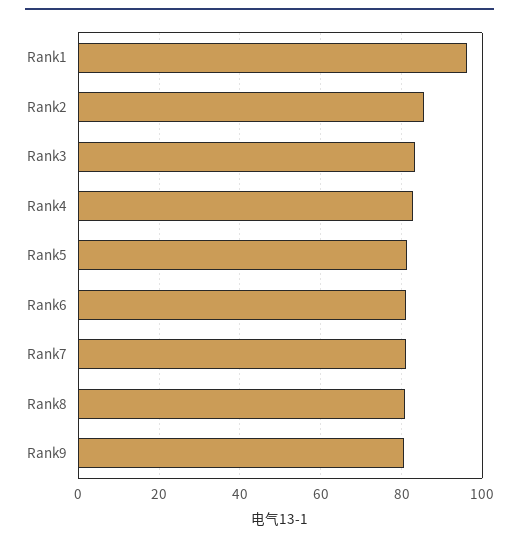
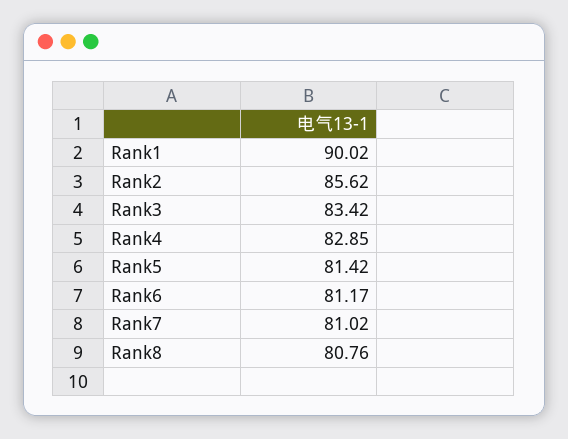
  {
-   "Rank1": 96,
+   "Rank1": 90.02,
    "Rank2": 85.62,
    "Rank3": 83.42,
    "Rank4": 82.85,
    "Rank5": 81.42,
    "Rank6": 81.17,
    "Rank7": 81.02,
-   "Rank8": 80.76,
+   "Rank8": 80.76
-   "Rank9": 80
  }

